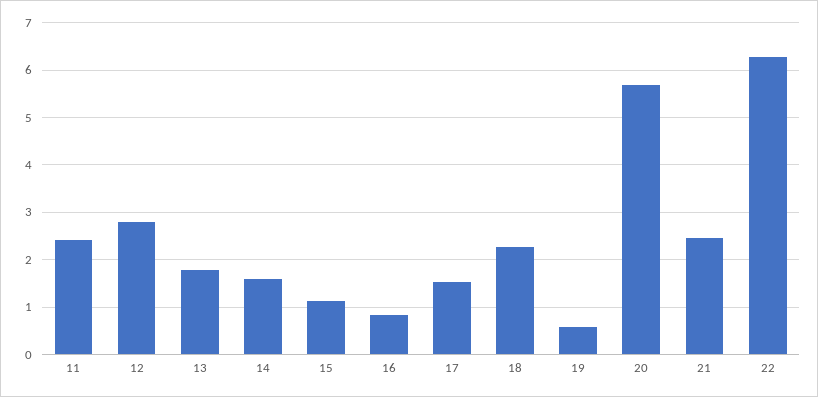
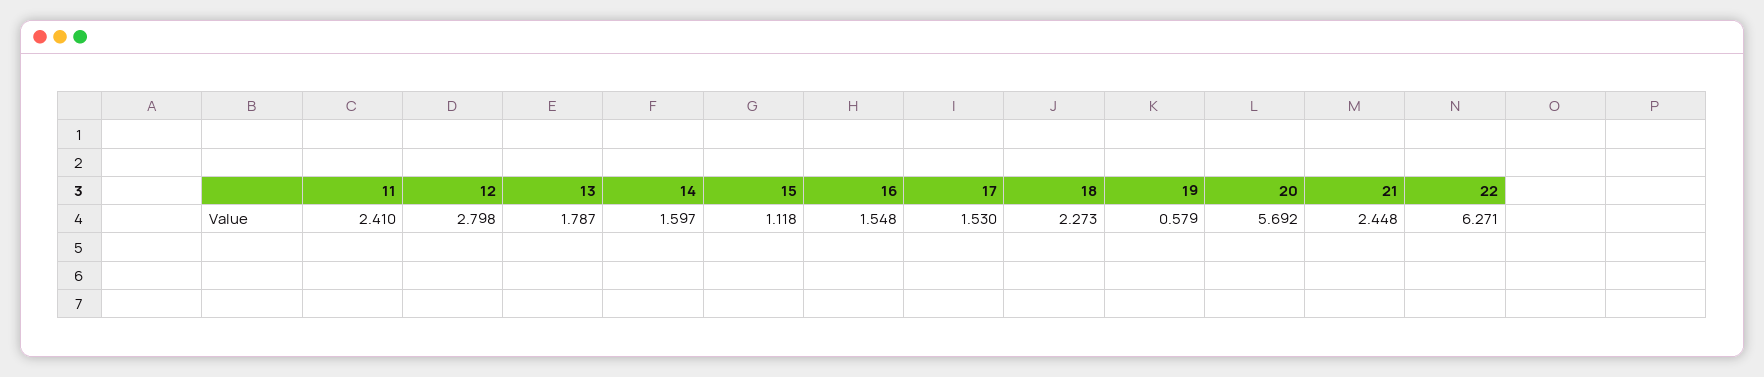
  {
    "11": 2.41,
    "12": 2.798,
    "13": 1.787,
    "14": 1.597,
    "15": 1.118,
-   "16": 0.8,
+   "16": 1.548,
    "17": 1.53,
    "18": 2.273,
    "19": 0.579,
    "20": 5.692,
    "21": 2.448,
    "22": 6.271
  }

